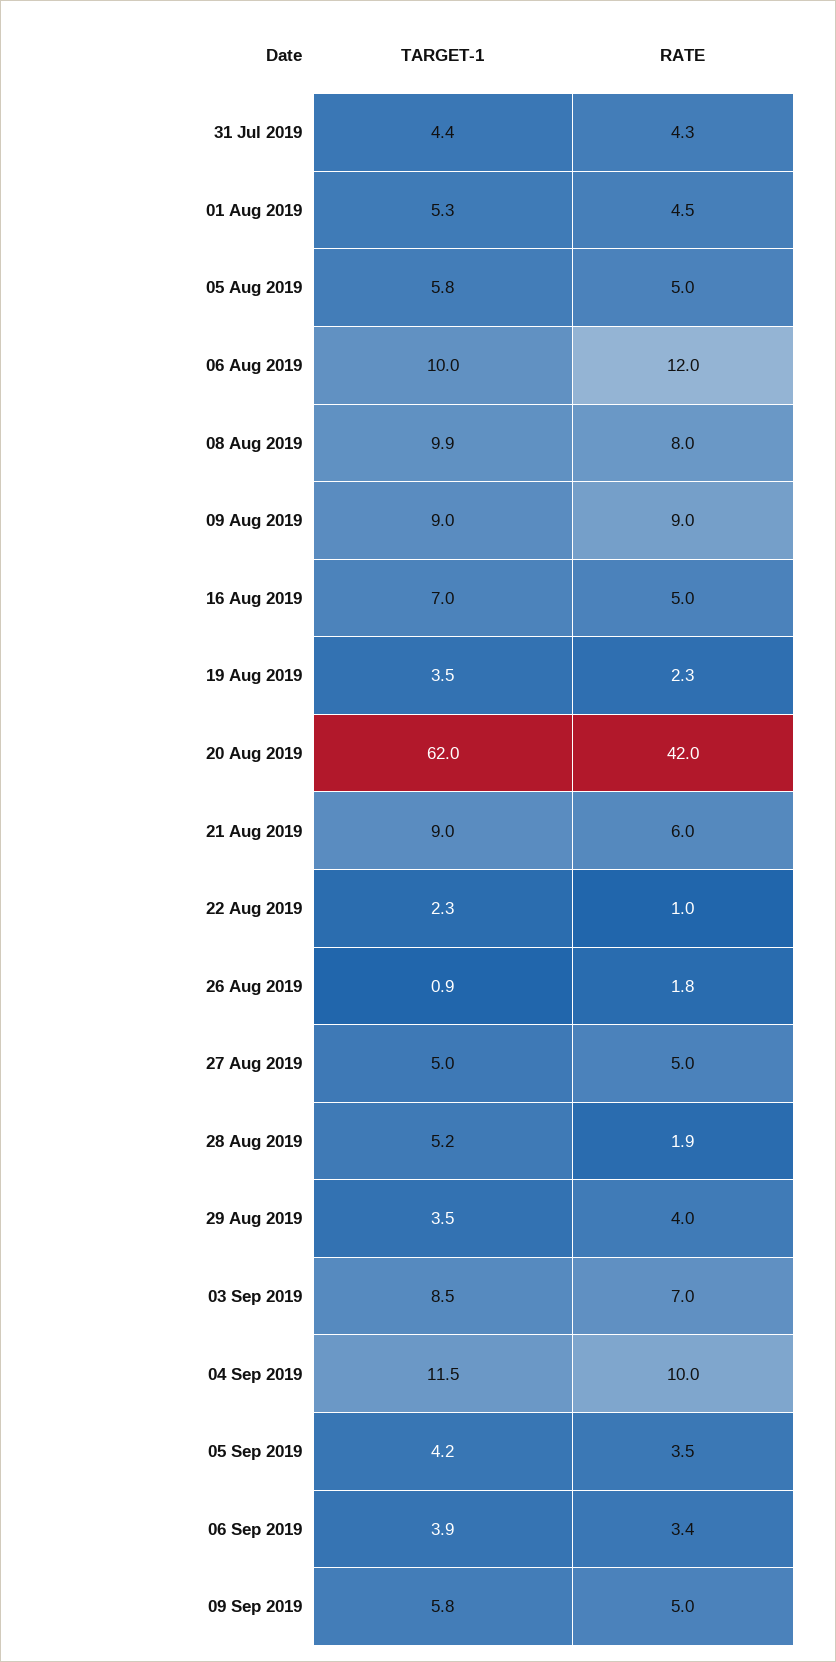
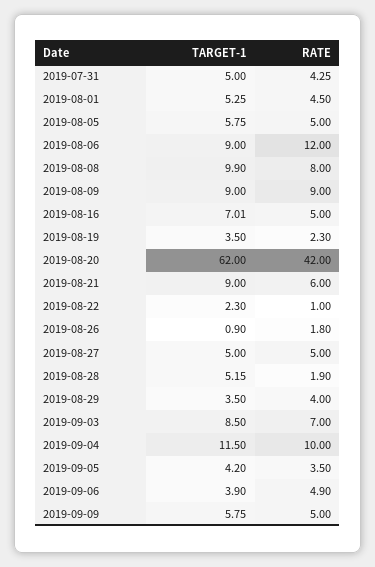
  {
    "TARGET-1": {
-     "31 Jul 2019": 4.4,
+     "31 Jul 2019": 5,
      "01 Aug 2019": 5.25,
      "05 Aug 2019": 5.75,
-     "06 Aug 2019": 10,
+     "06 Aug 2019": 9,
      "08 Aug 2019": 9.9,
      "09 Aug 2019": 9,
      "16 Aug 2019": 7.01,
      "19 Aug 2019": 3.5,
      "20 Aug 2019": 62,
      "21 Aug 2019": 9,
      "22 Aug 2019": 2.3,
      "26 Aug 2019": 0.9,
      "27 Aug 2019": 5,
      "28 Aug 2019": 5.15,
      "29 Aug 2019": 3.5,
      "03 Sep 2019": 8.5,
      "04 Sep 2019": 11.5,
      "05 Sep 2019": 4.2,
      "06 Sep 2019": 3.9,
      "09 Sep 2019": 5.75
    },
    "RATE": {
      "31 Jul 2019": 4.25,
      "01 Aug 2019": 4.5,
      "05 Aug 2019": 5,
      "06 Aug 2019": 12,
      "08 Aug 2019": 8,
      "09 Aug 2019": 9,
      "16 Aug 2019": 5,
      "19 Aug 2019": 2.3,
      "20 Aug 2019": 42,
      "21 Aug 2019": 6,
      "22 Aug 2019": 1,
      "26 Aug 2019": 1.8,
      "27 Aug 2019": 5,
      "28 Aug 2019": 1.9,
      "29 Aug 2019": 4,
      "03 Sep 2019": 7,
      "04 Sep 2019": 10,
      "05 Sep 2019": 3.5,
-     "06 Sep 2019": 3.4,
+     "06 Sep 2019": 4.9,
      "09 Sep 2019": 5
    }
  }

